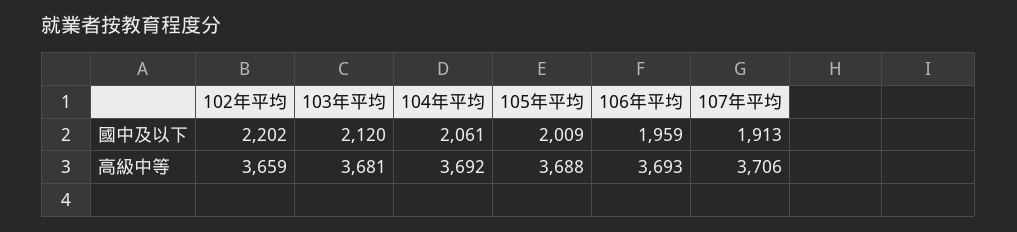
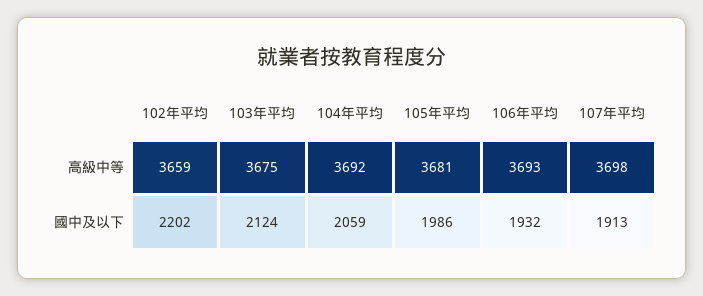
  {
    "102年平均": {
      "國中及以下": 2202,
      "高級中等": 3659
    },
    "103年平均": {
-     "國中及以下": 2120,
+     "國中及以下": 2124,
-     "高級中等": 3681
+     "高級中等": 3675
    },
    "104年平均": {
-     "國中及以下": 2061,
+     "國中及以下": 2059,
      "高級中等": 3692
    },
    "105年平均": {
-     "國中及以下": 2009,
+     "國中及以下": 1986,
-     "高級中等": 3688
+     "高級中等": 3681
    },
    "106年平均": {
-     "國中及以下": 1959,
+     "國中及以下": 1932,
      "高級中等": 3693
    },
    "107年平均": {
      "國中及以下": 1913,
-     "高級中等": 3706
+     "高級中等": 3698
    }
  }

